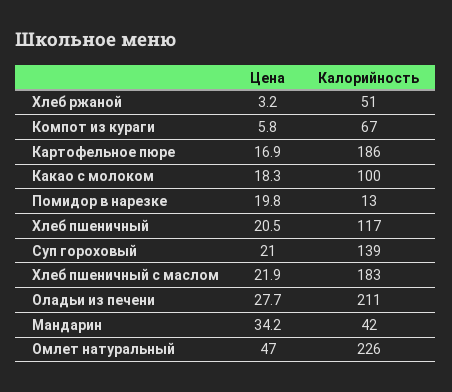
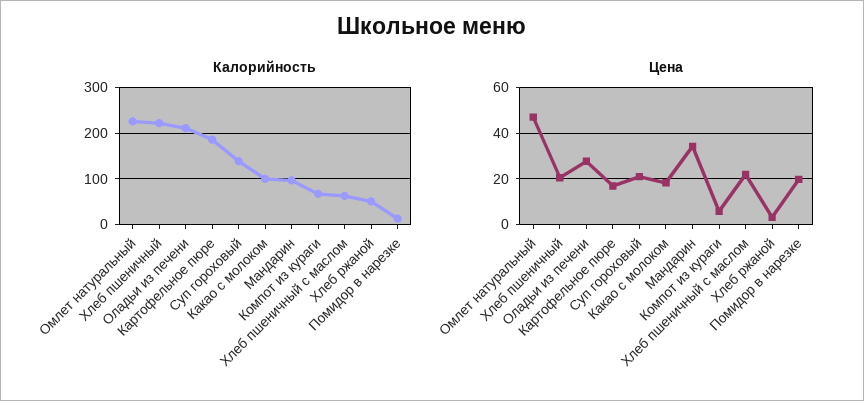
  {
    "Цена": {
      "Хлеб ржаной": 3.2,
      "Компот из кураги": 5.8,
      "Картофельное пюре": 16.9,
      "Какао с молоком": 18.3,
      "Помидор в нарезке": 19.8,
      "Хлеб пшеничный": 20.5,
      "Суп гороховый": 21,
      "Хлеб пшеничный с маслом": 21.9,
      "Оладьи из печени": 27.7,
      "Мандарин": 34.2,
      "Омлет натуральный": 47
    },
    "Калорийность": {
      "Хлеб ржаной": 51,
      "Компот из кураги": 67,
      "Картофельное пюре": 186,
      "Какао с молоком": 100,
      "Помидор в нарезке": 13,
-     "Хлеб пшеничный": 117,
+     "Хлеб пшеничный": 220,
      "Суп гороховый": 139,
-     "Хлеб пшеничный с маслом": 183,
+     "Хлеб пшеничный с маслом": 60,
      "Оладьи из печени": 211,
-     "Мандарин": 42,
+     "Мандарин": 100,
      "Омлет натуральный": 226
    }
  }

